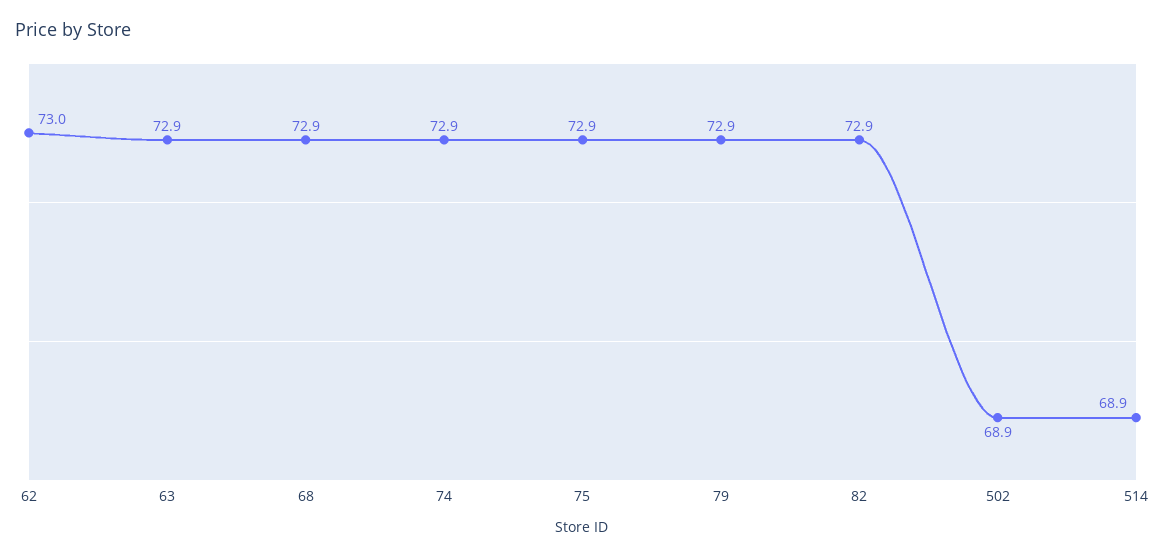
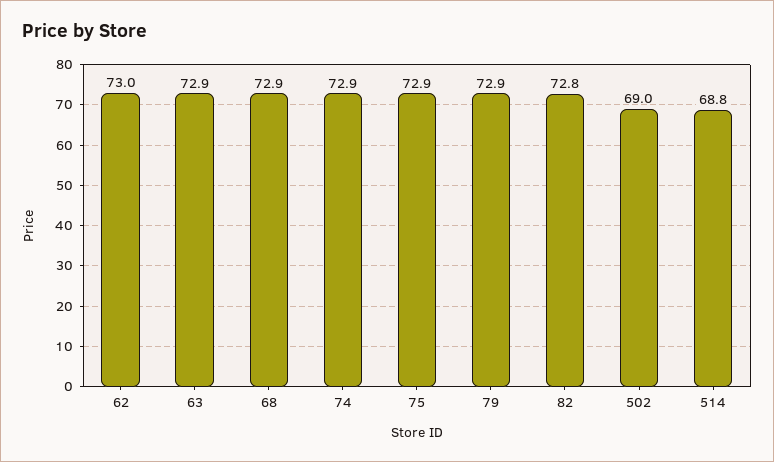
  {
    "62": 73,
    "63": 72.9,
    "68": 72.9,
    "74": 72.9,
    "75": 72.9,
    "79": 72.9,
-   "82": 72.9,
+   "82": 72.8,
-   "502": 68.9,
+   "502": 69,
-   "514": 68.9
+   "514": 68.8
  }

